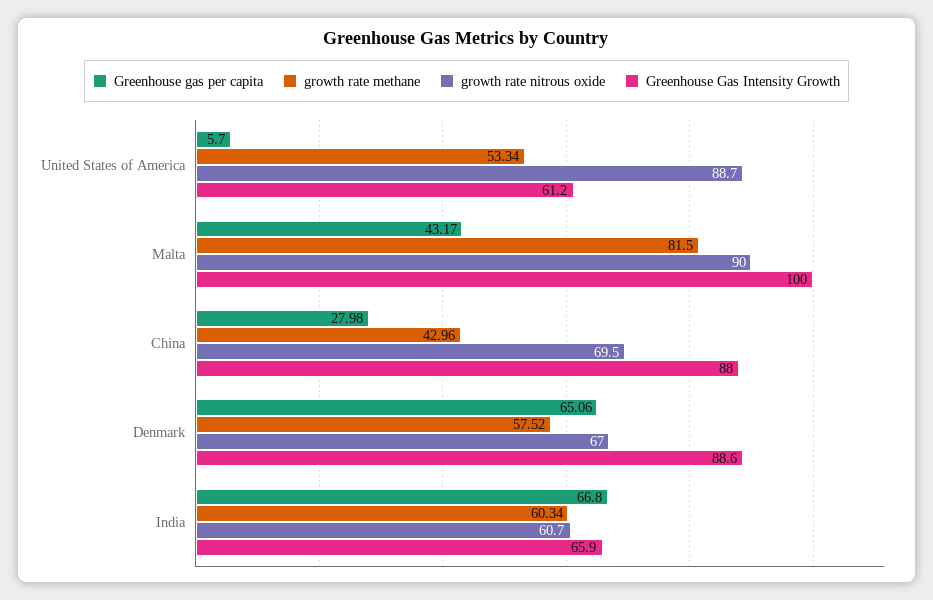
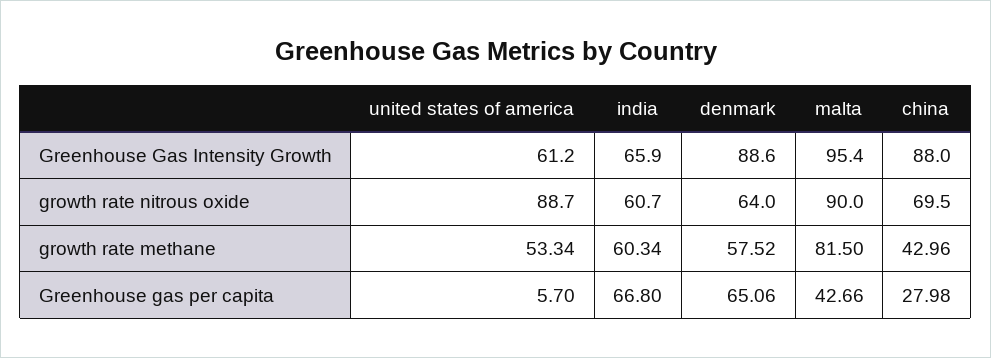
  {
    "Greenhouse gas per capita": {
      "United States of America": 5.7,
-     "Malta": 43.17,
+     "Malta": 42.66,
      "China": 27.98,
      "Denmark": 65.06,
      "India": 66.8
    },
    "growth rate methane": {
      "United States of America": 53.34,
      "Malta": 81.5,
      "China": 42.96,
      "Denmark": 57.52,
      "India": 60.34
    },
    "growth rate nitrous oxide": {
      "United States of America": 88.7,
      "Malta": 90,
      "China": 69.5,
-     "Denmark": 67,
+     "Denmark": 64,
      "India": 60.7
    },
    "Greenhouse Gas Intensity Growth": {
      "United States of America": 61.2,
-     "Malta": 100,
+     "Malta": 95.4,
      "China": 88,
      "Denmark": 88.6,
      "India": 65.9
    }
  }

